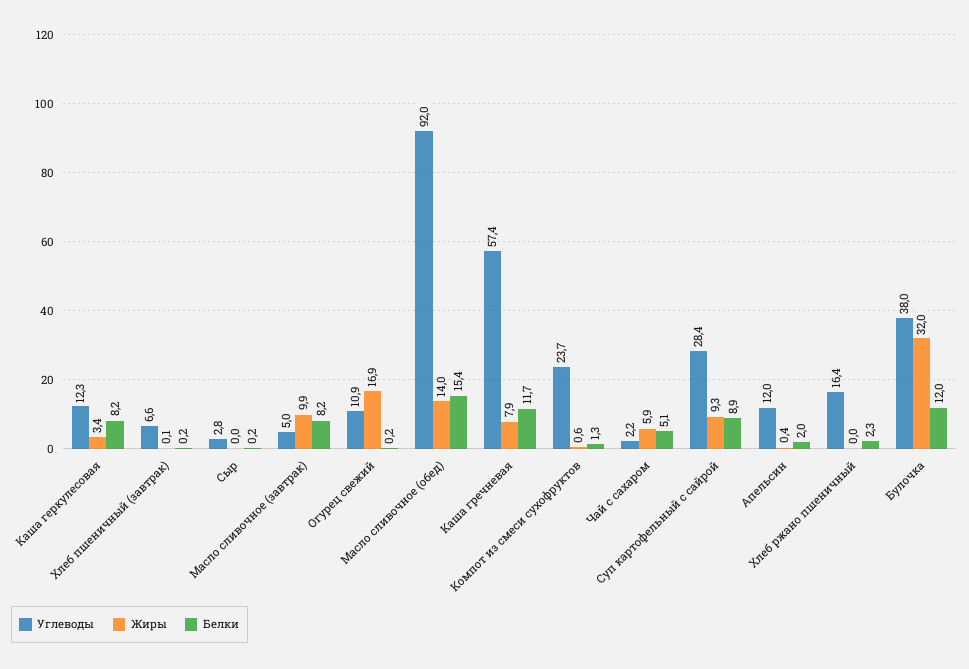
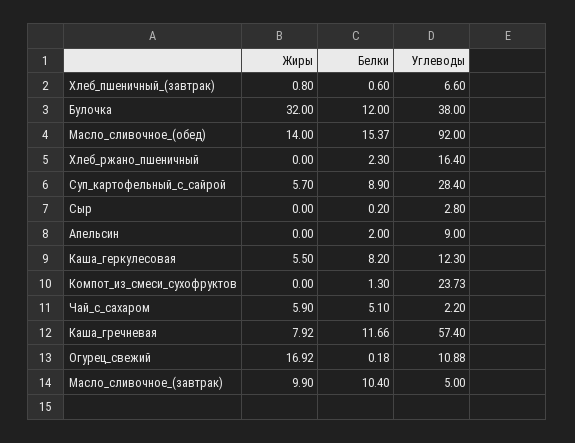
  {
    "Углеводы": {
      "Каша геркулесовая": 12.3,
      "Хлеб пшеничный (завтрак)": 6.6,
      "Сыр": 2.8,
      "Масло сливочное (завтрак)": 5,
      "Огурец свежий": 10.88,
      "Масло сливочное (обед)": 92,
      "Каша гречневая": 57.4,
      "Компот из смеси сухофруктов": 23.73,
      "Чай с сахаром": 2.2,
      "Суп картофельный с сайрой": 28.4,
-     "Апельсин": 12,
+     "Апельсин": 9,
      "Хлеб ржано пшеничный": 16.4,
      "Булочка": 38
    },
    "Жиры": {
-     "Каша геркулесовая": 3.4,
+     "Каша геркулесовая": 5.5,
-     "Хлеб пшеничный (завтрак)": 0.1,
+     "Хлеб пшеничный (завтрак)": 0.8,
      "Сыр": 0,
      "Масло сливочное (завтрак)": 9.9,
      "Огурец свежий": 16.92,
      "Масло сливочное (обед)": 14,
      "Каша гречневая": 7.92,
-     "Компот из смеси сухофруктов": 0.6,
+     "Компот из смеси сухофруктов": 0,
      "Чай с сахаром": 5.9,
-     "Суп картофельный с сайрой": 9.3,
+     "Суп картофельный с сайрой": 5.7,
-     "Апельсин": 0.4,
+     "Апельсин": 0,
      "Хлеб ржано пшеничный": 0,
      "Булочка": 32
    },
    "Белки": {
      "Каша геркулесовая": 8.2,
-     "Хлеб пшеничный (завтрак)": 0.2,
+     "Хлеб пшеничный (завтрак)": 0.6,
      "Сыр": 0.2,
-     "Масло сливочное (завтрак)": 8.2,
+     "Масло сливочное (завтрак)": 10.4,
      "Огурец свежий": 0.18,
      "Масло сливочное (обед)": 15.37,
      "Каша гречневая": 11.66,
      "Компот из смеси сухофруктов": 1.3,
      "Чай с сахаром": 5.1,
      "Суп картофельный с сайрой": 8.9,
      "Апельсин": 2,
      "Хлеб ржано пшеничный": 2.3,
      "Булочка": 12
    }
  }

